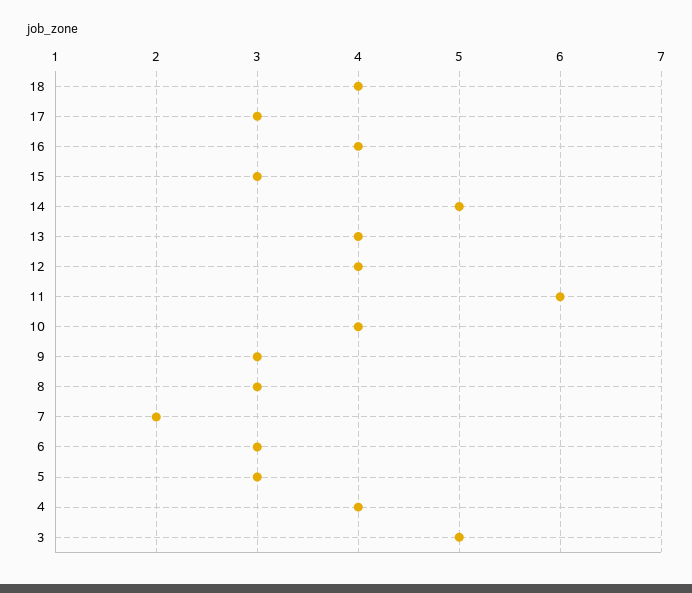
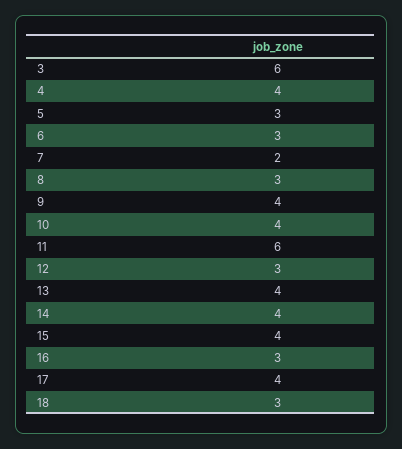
  {
-   "18": 4,
+   "18": 3,
-   "17": 3,
+   "17": 4,
-   "16": 4,
+   "16": 3,
-   "15": 3,
+   "15": 4,
-   "14": 5,
+   "14": 4,
    "13": 4,
-   "12": 4,
+   "12": 3,
    "11": 6,
    "10": 4,
-   "9": 3,
+   "9": 4,
    "8": 3,
    "7": 2,
    "6": 3,
    "5": 3,
    "4": 4,
-   "3": 5
+   "3": 6
  }

